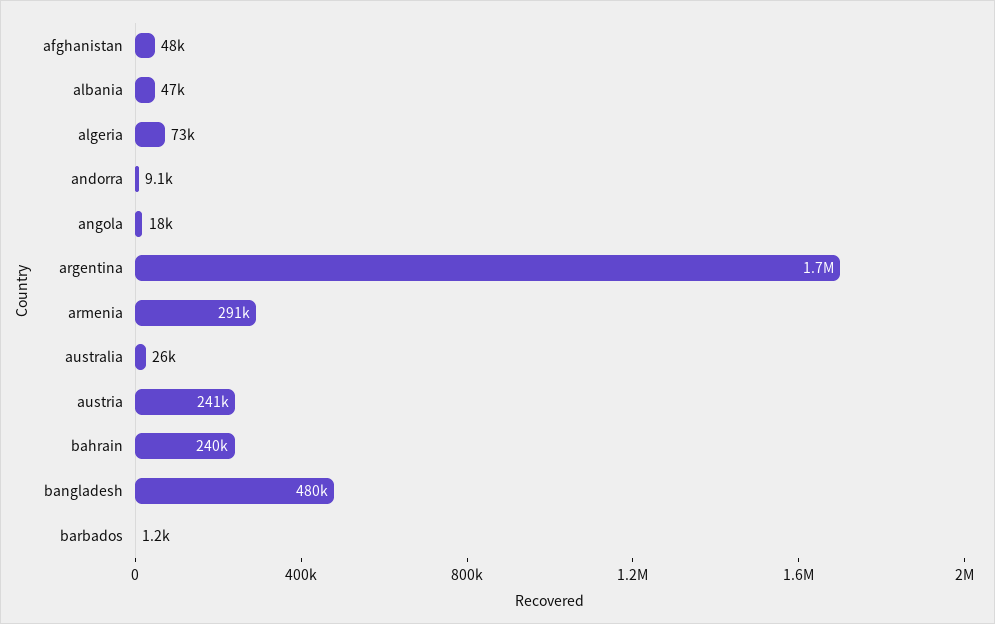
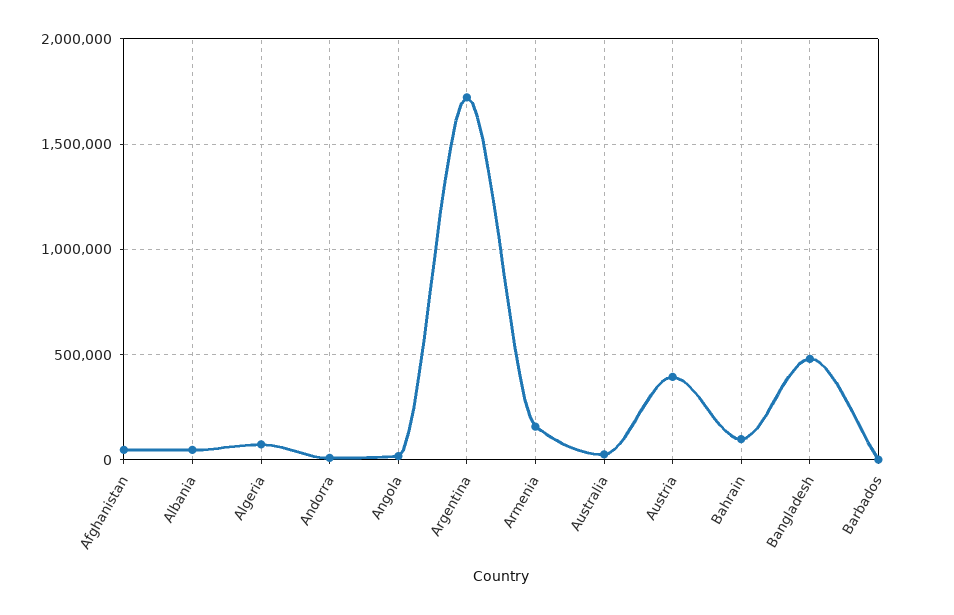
  {
    "afghanistan": 48000,
    "albania": 47000,
    "algeria": 73000,
    "andorra": 9100,
    "angola": 18000,
    "argentina": 1700000,
-   "armenia": 291000,
+   "armenia": 150000,
    "australia": 26000,
-   "austria": 241000,
+   "austria": 400000,
-   "bahrain": 240000,
+   "bahrain": 100000,
    "bangladesh": 480000,
    "barbados": 1200
  }

